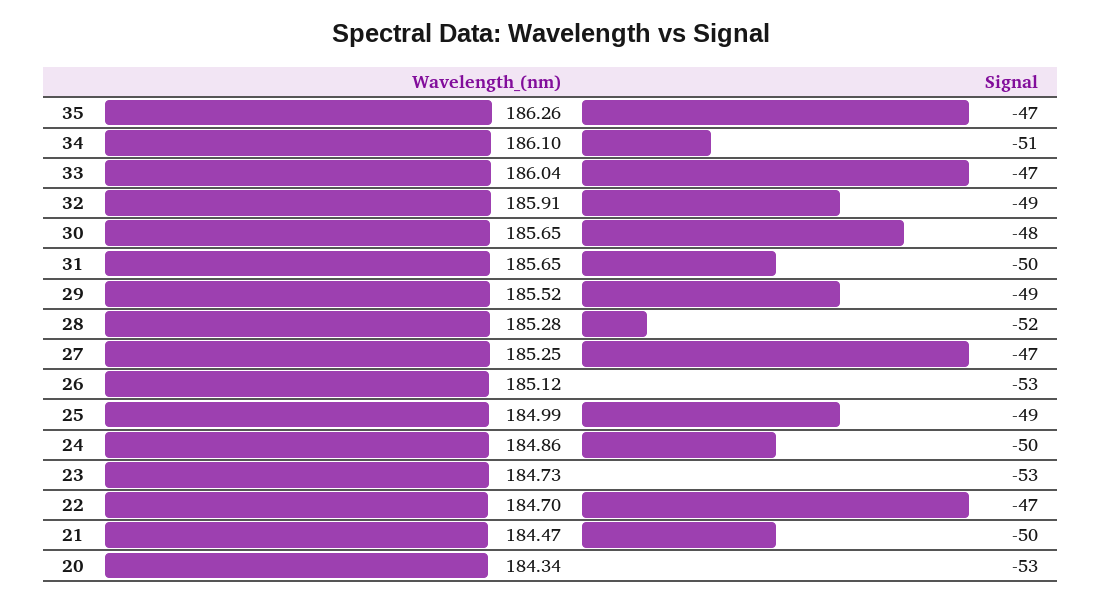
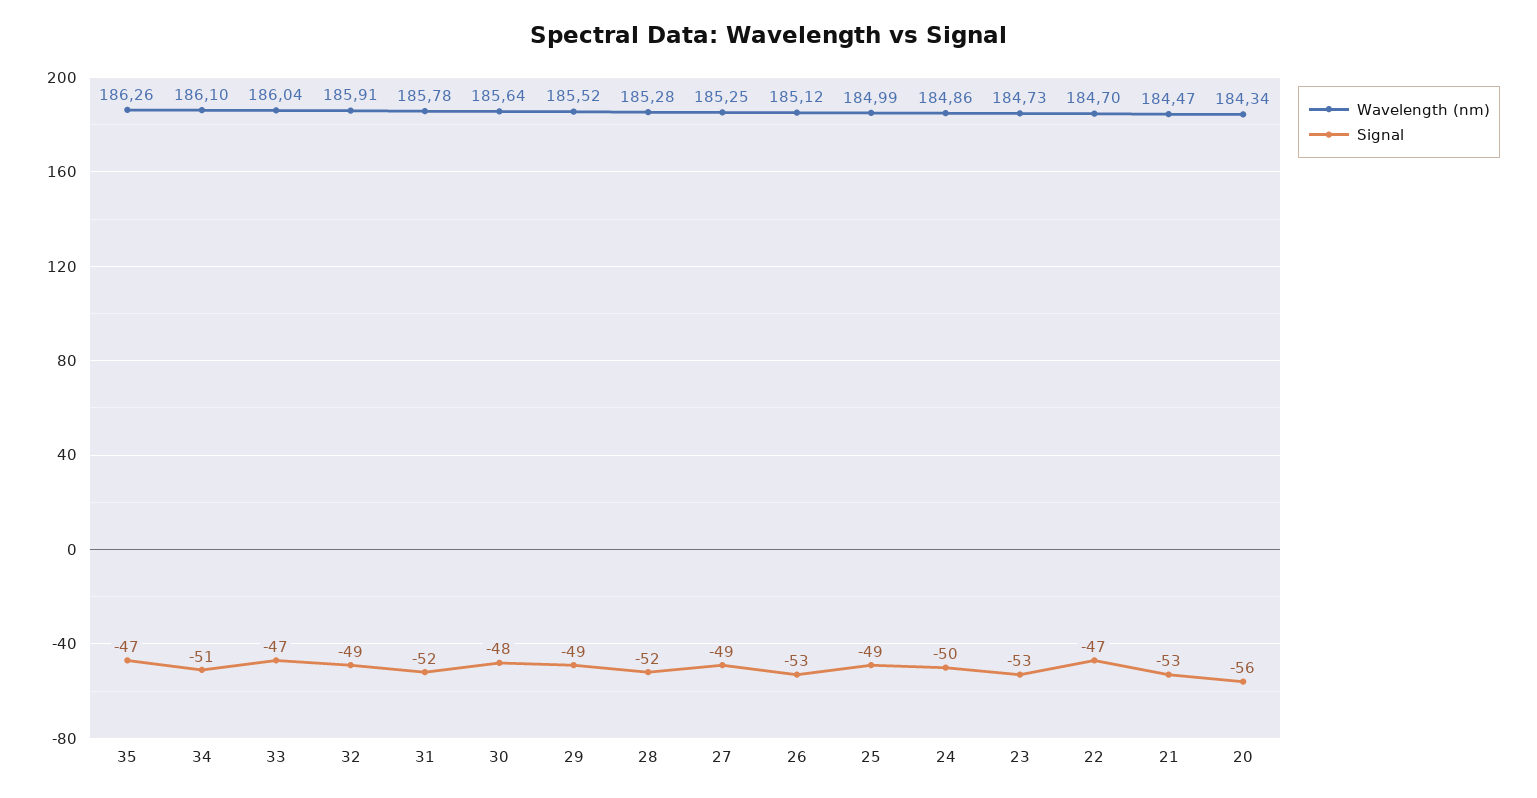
  {
    "Wavelength_(nm)": {
      "35": 186.26,
      "34": 186.1,
      "33": 186.04,
      "32": 185.91,
-     "30": 185.65,
+     "30": 185.64,
-     "31": 185.65,
+     "31": 185.78,
      "29": 185.52,
      "28": 185.28,
      "27": 185.25,
      "26": 185.12,
      "25": 184.99,
      "24": 184.86,
      "23": 184.73,
      "22": 184.7,
      "21": 184.47,
      "20": 184.34
    },
    "Signal": {
      "35": -47,
      "34": -51,
      "33": -47,
      "32": -49,
      "30": -48,
-     "31": -50,
+     "31": -52,
      "29": -49,
      "28": -52,
-     "27": -47,
+     "27": -49,
      "26": -53,
      "25": -49,
      "24": -50,
      "23": -53,
      "22": -47,
-     "21": -50,
+     "21": -53,
-     "20": -53
+     "20": -56
    }
  }

